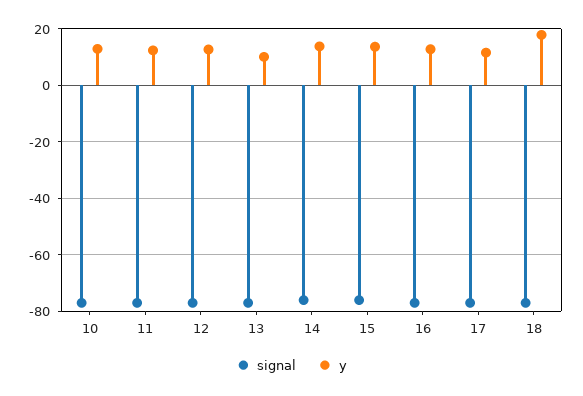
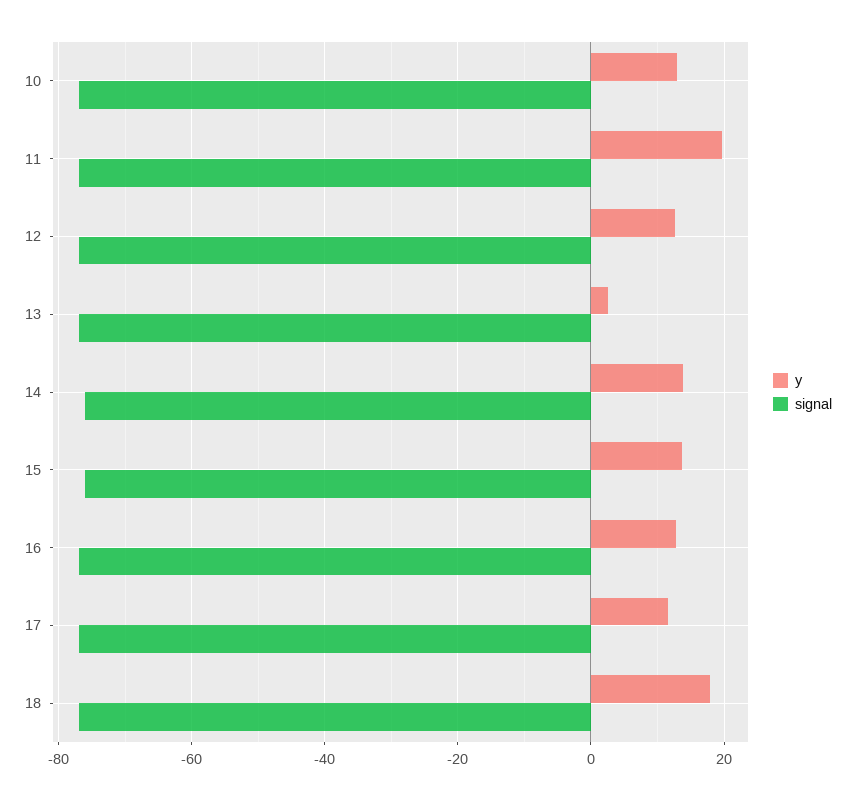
  {
    "signal": {
      "10": -78,
      "11": -78,
      "12": -78,
      "13": -78,
      "14": -76,
      "15": -76,
      "16": -78,
      "17": -78,
      "18": -78
    },
    "y": {
      "10": 12,
-     "11": 12.5,
+     "11": 20,
      "12": 12,
-     "13": 10,
+     "13": 2,
      "14": 14,
      "15": 14,
      "16": 12,
      "17": 12,
      "18": 18
    }
  }

